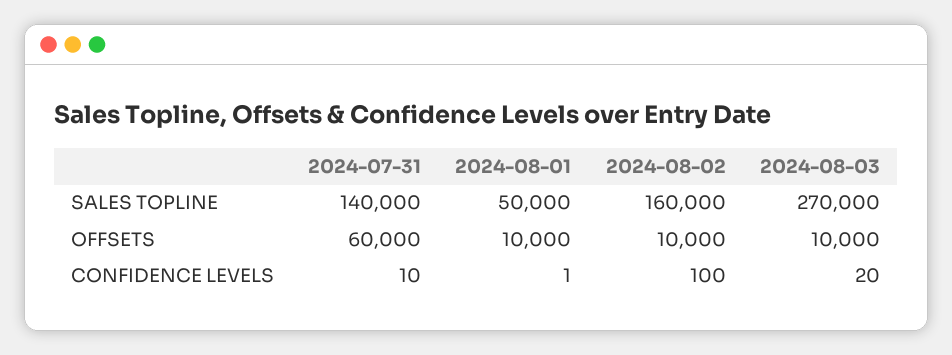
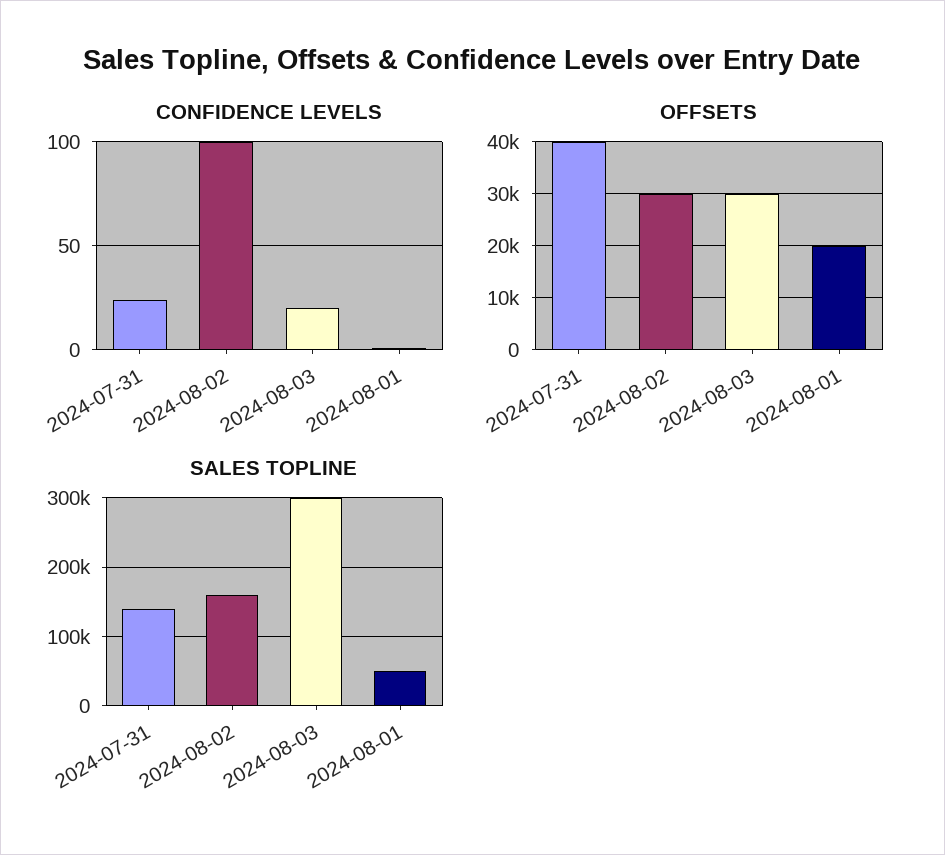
  {
    "SALES TOPLINE": {
      "2024-07-31": 140000,
      "2024-08-01": 50000,
      "2024-08-02": 160000,
-     "2024-08-03": 270000
+     "2024-08-03": 300000
    },
    "OFFSETS": {
-     "2024-07-31": 60000,
+     "2024-07-31": 40000,
-     "2024-08-01": 10000,
+     "2024-08-01": 20000,
-     "2024-08-02": 10000,
+     "2024-08-02": 30000,
-     "2024-08-03": 10000
+     "2024-08-03": 30000
    },
    "CONFIDENCE LEVELS": {
-     "2024-07-31": 10,
+     "2024-07-31": 25,
      "2024-08-01": 1,
      "2024-08-02": 100,
      "2024-08-03": 20
    }
  }

